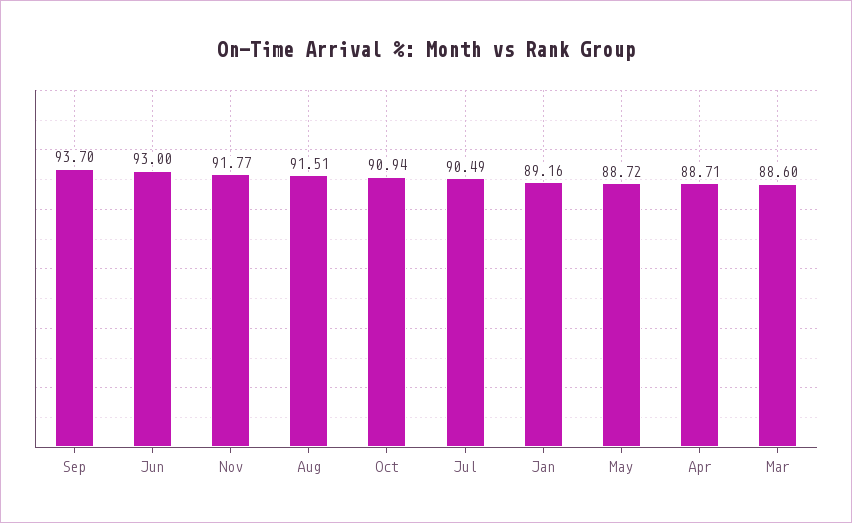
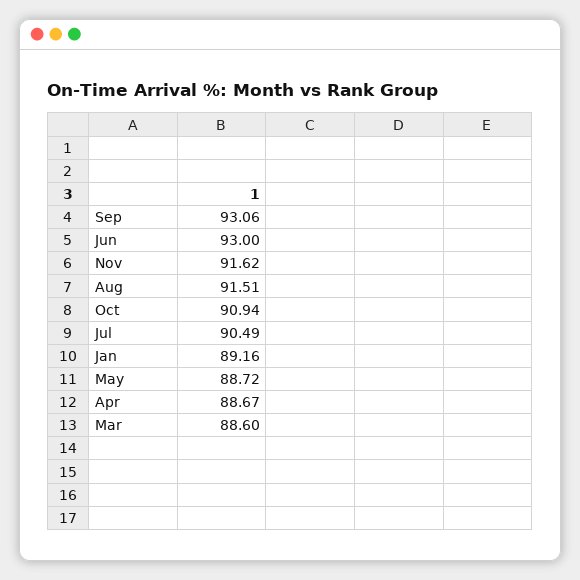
  {
-   "Sep": 93.7,
+   "Sep": 93.06,
    "Jun": 93,
-   "Nov": 91.77,
+   "Nov": 91.62,
    "Aug": 91.51,
    "Oct": 90.94,
    "Jul": 90.49,
    "Jan": 89.16,
    "May": 88.72,
-   "Apr": 88.71,
+   "Apr": 88.67,
    "Mar": 88.6
  }

